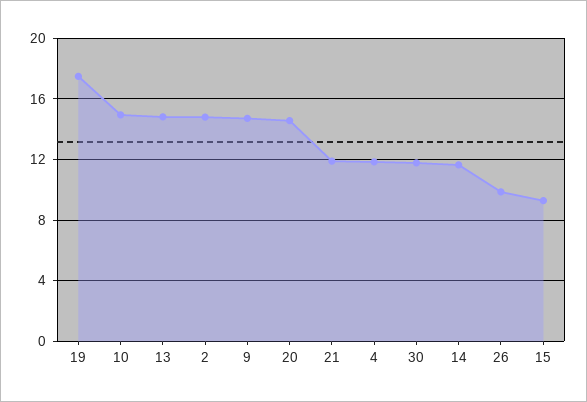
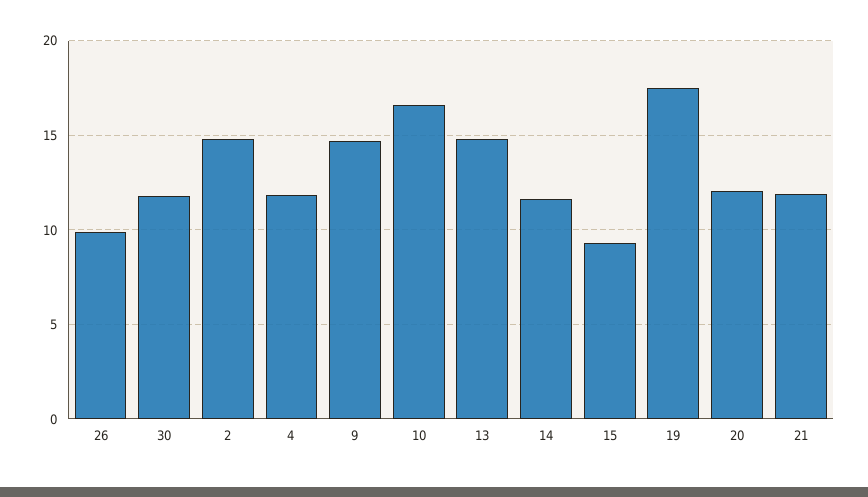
  {
    "19": 17.5,
-   "10": 15,
+   "10": 16.5,
    "13": 15,
    "2": 15,
    "9": 14.5,
-   "20": 14.5,
+   "20": 12,
    "21": 12,
    "4": 12,
    "30": 12,
    "14": 11.5,
    "26": 10,
    "15": 9.5
  }

